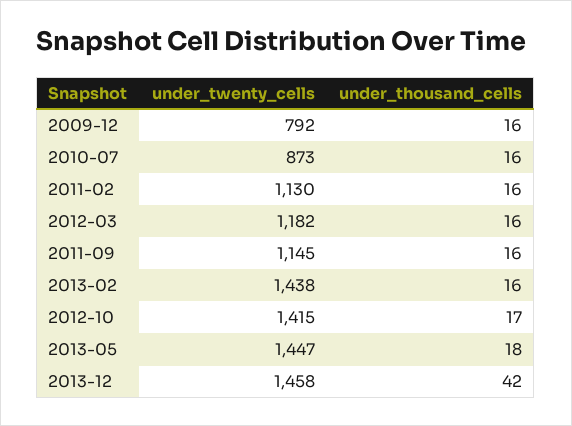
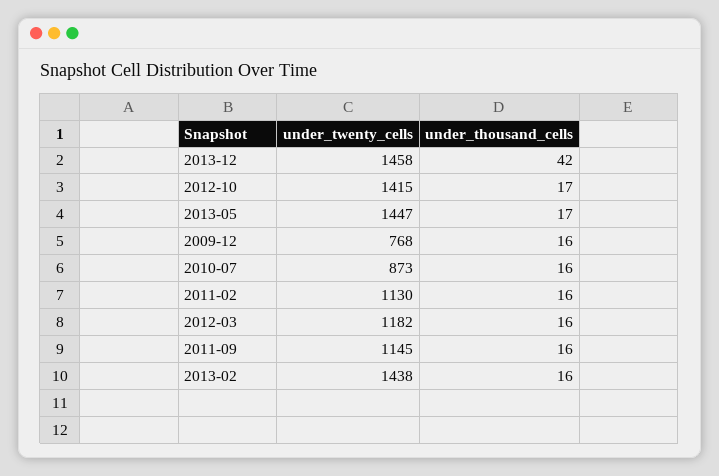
  {
    "under_twenty_cells": {
-     "2009-12": 792,
+     "2009-12": 768,
      "2010-07": 873,
      "2011-02": 1130,
      "2012-03": 1182,
      "2011-09": 1145,
      "2013-02": 1438,
      "2012-10": 1415,
      "2013-05": 1447,
      "2013-12": 1458
    },
    "under_thousand_cells": {
      "2009-12": 16,
      "2010-07": 16,
      "2011-02": 16,
      "2012-03": 16,
      "2011-09": 16,
      "2013-02": 16,
      "2012-10": 17,
-     "2013-05": 18,
+     "2013-05": 17,
      "2013-12": 42
    }
  }

